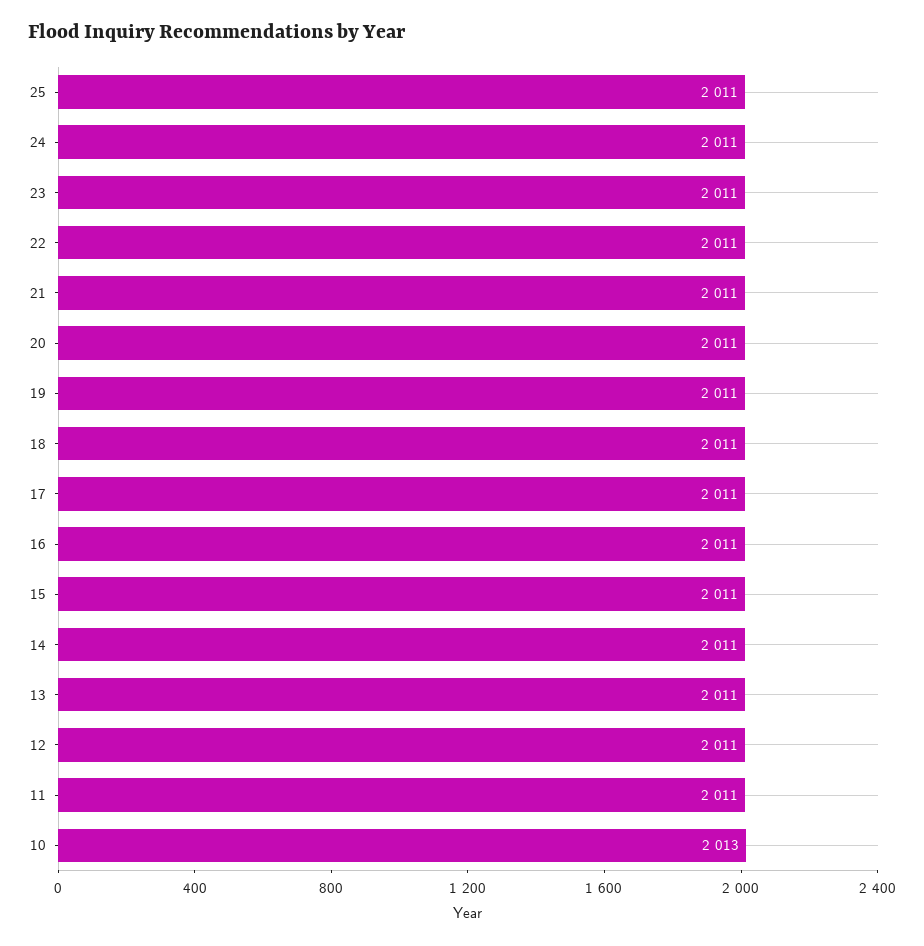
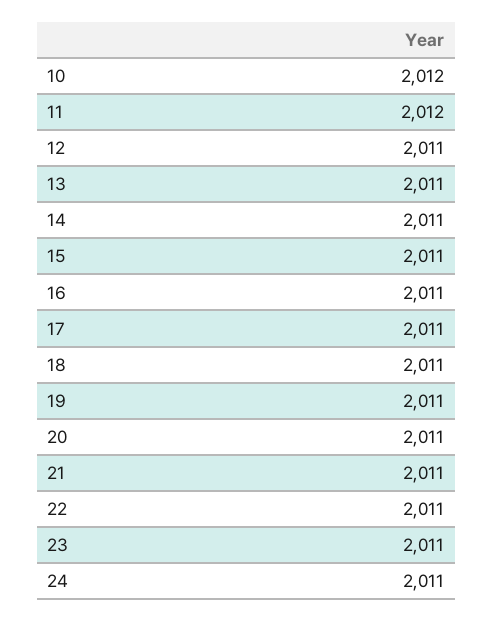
  {
-   "25": 2011,
    "24": 2011,
    "23": 2011,
    "22": 2011,
    "21": 2011,
    "20": 2011,
    "19": 2011,
    "18": 2011,
    "17": 2011,
    "16": 2011,
    "15": 2011,
    "14": 2011,
    "13": 2011,
    "12": 2011,
-   "11": 2011,
+   "11": 2012,
-   "10": 2013
+   "10": 2012
  }

